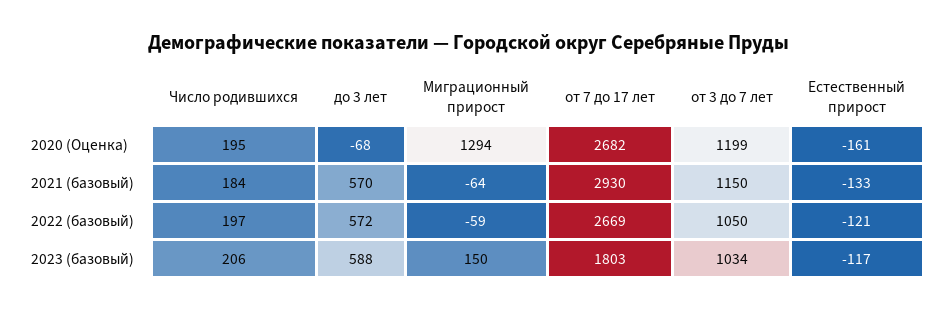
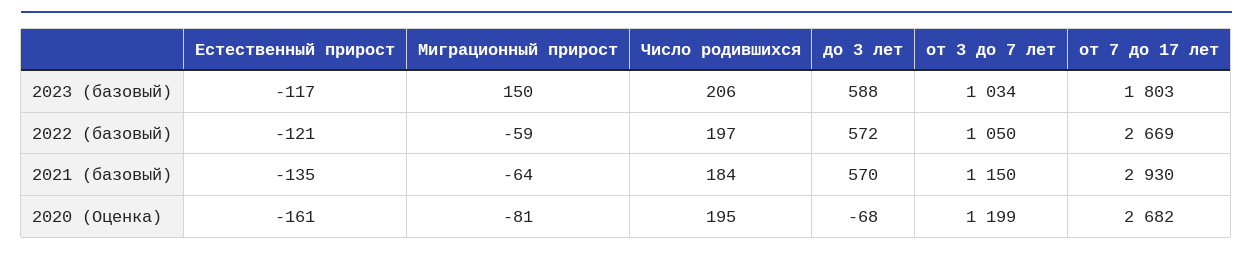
  {
    "Число родившихся": {
      "2020 (Оценка)": 195,
      "2021 (базовый)": 184,
      "2022 (базовый)": 197,
      "2023 (базовый)": 206
    },
    "до 3 лет": {
      "2020 (Оценка)": -68,
      "2021 (базовый)": 570,
      "2022 (базовый)": 572,
      "2023 (базовый)": 588
    },
    "Миграционный прирост": {
-     "2020 (Оценка)": 1294,
+     "2020 (Оценка)": -81,
      "2021 (базовый)": -64,
      "2022 (базовый)": -59,
      "2023 (базовый)": 150
    },
    "от 7 до 17 лет": {
      "2020 (Оценка)": 2682,
      "2021 (базовый)": 2930,
      "2022 (базовый)": 2669,
      "2023 (базовый)": 1803
    },
    "от 3 до 7 лет": {
      "2020 (Оценка)": 1199,
      "2021 (базовый)": 1150,
      "2022 (базовый)": 1050,
      "2023 (базовый)": 1034
    },
    "Естественный прирост": {
      "2020 (Оценка)": -161,
-     "2021 (базовый)": -133,
+     "2021 (базовый)": -135,
      "2022 (базовый)": -121,
      "2023 (базовый)": -117
    }
  }

